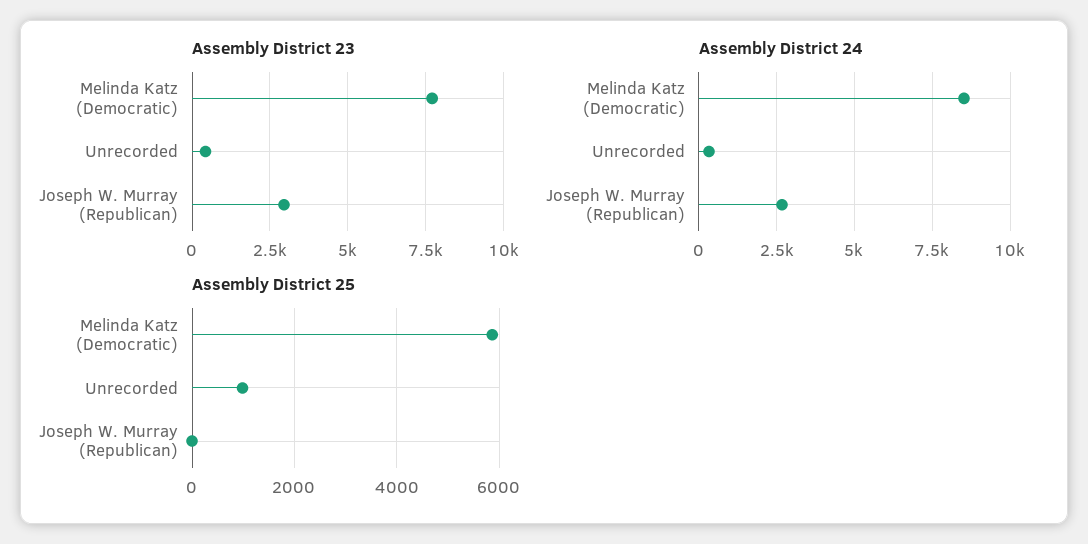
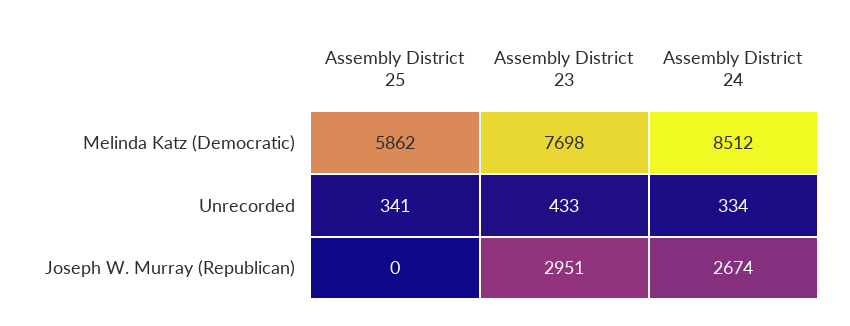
  {
    "Assembly District 23": {
      "Melinda Katz (Democratic)": 7698,
      "Unrecorded": 433,
      "Joseph W. Murray (Republican)": 2951
    },
    "Assembly District 24": {
      "Melinda Katz (Democratic)": 8512,
      "Unrecorded": 334,
      "Joseph W. Murray (Republican)": 2674
    },
    "Assembly District 25": {
      "Melinda Katz (Democratic)": 5862,
-     "Unrecorded": 1000,
+     "Unrecorded": 341,
      "Joseph W. Murray (Republican)": 0
    }
  }

